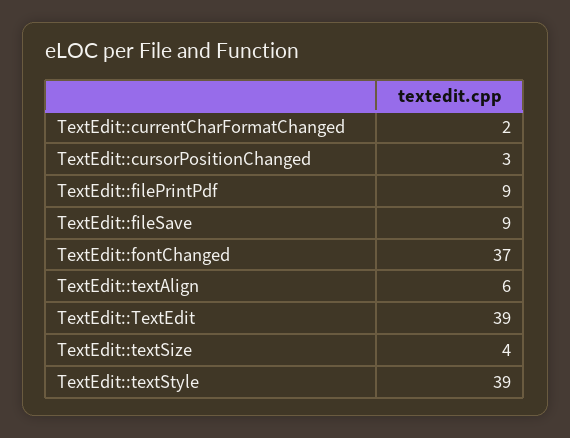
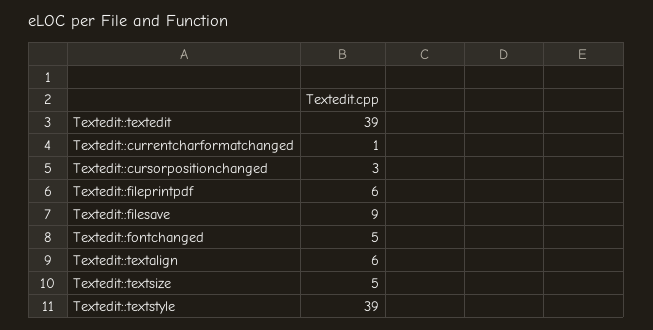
  {
-   "TextEdit::currentCharFormatChanged": 2,
+   "TextEdit::currentCharFormatChanged": 1,
    "TextEdit::cursorPositionChanged": 3,
-   "TextEdit::filePrintPdf": 9,
+   "TextEdit::filePrintPdf": 6,
    "TextEdit::fileSave": 9,
-   "TextEdit::fontChanged": 37,
+   "TextEdit::fontChanged": 5,
    "TextEdit::textAlign": 6,
    "TextEdit::TextEdit": 39,
-   "TextEdit::textSize": 4,
+   "TextEdit::textSize": 5,
    "TextEdit::textStyle": 39
  }

